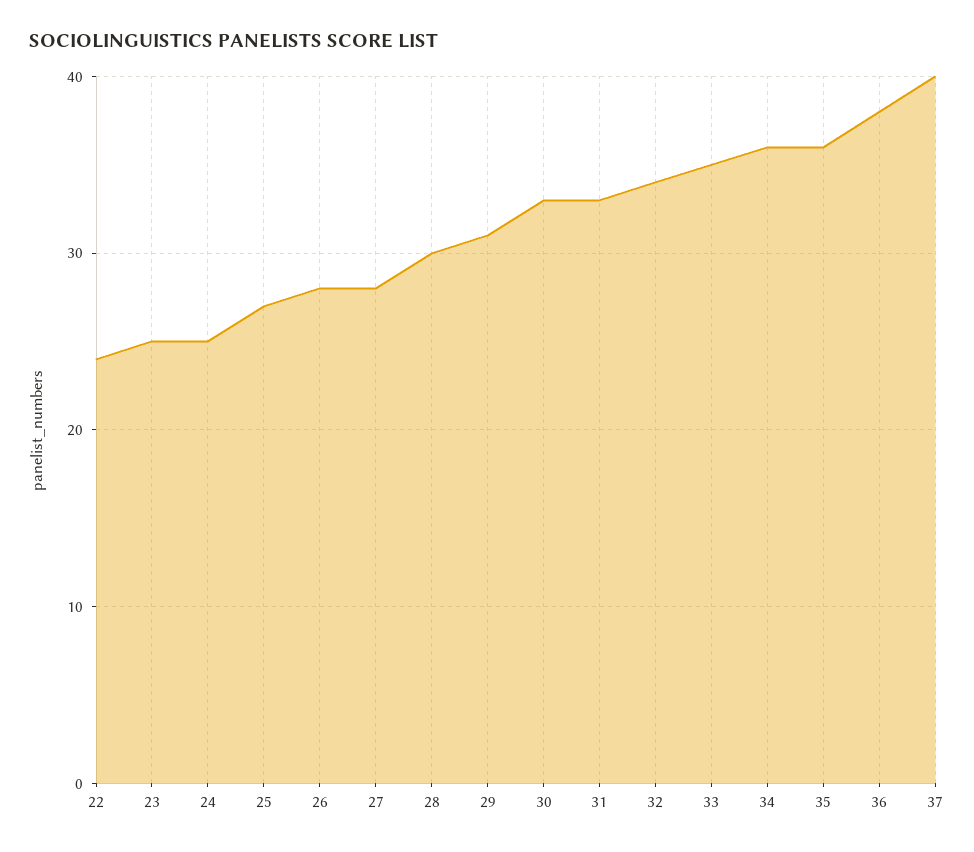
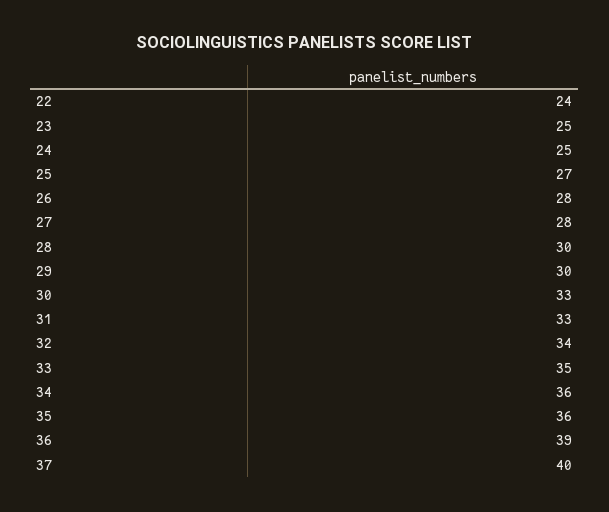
  {
    "22": 24,
    "23": 25,
    "24": 25,
    "25": 27,
    "26": 28,
    "27": 28,
    "28": 30,
-   "29": 31,
+   "29": 30,
    "30": 33,
    "31": 33,
    "32": 34,
    "33": 35,
    "34": 36,
    "35": 36,
-   "36": 38,
+   "36": 39,
    "37": 40
  }

